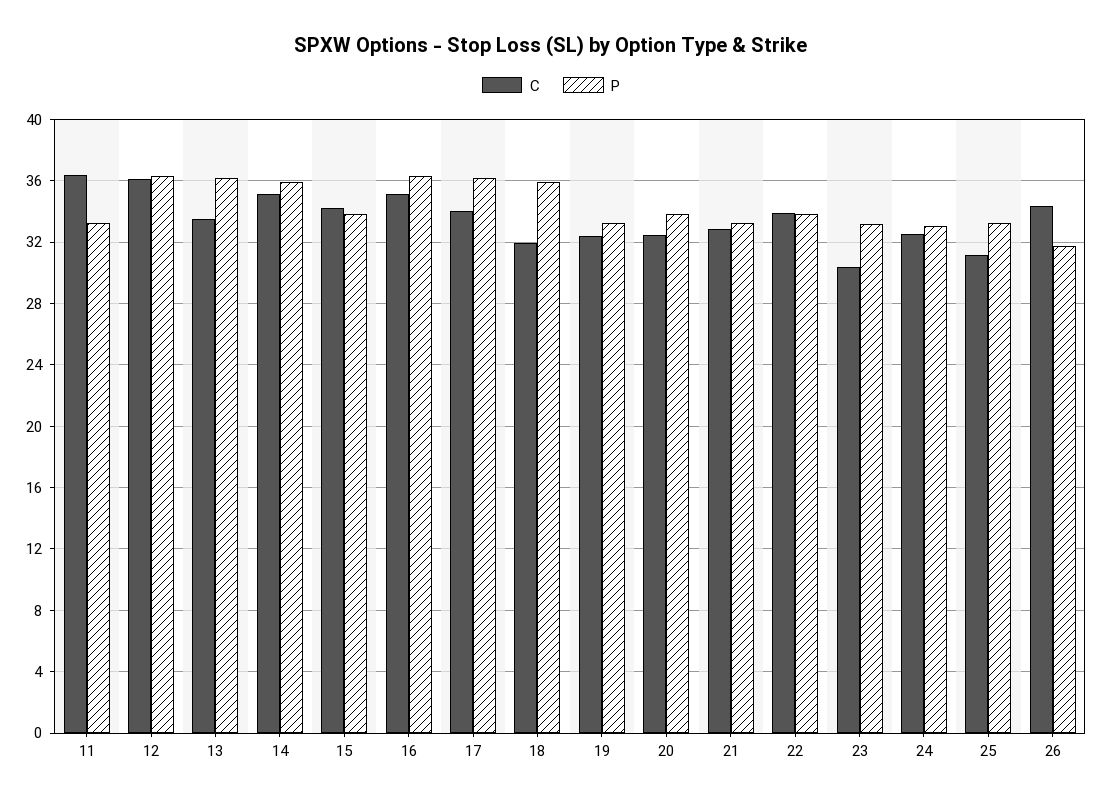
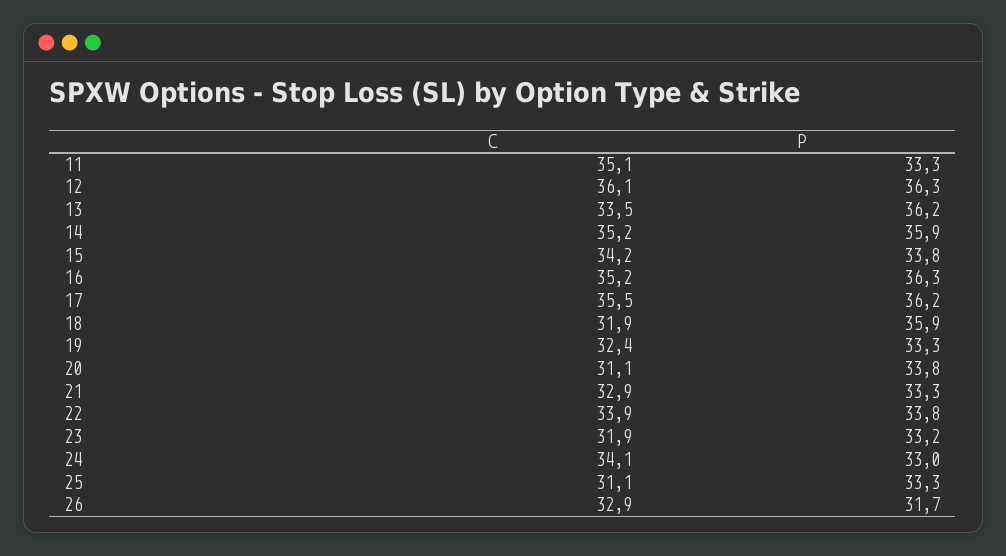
  {
    "C": {
-     "11": 36.5,
+     "11": 35.1,
      "12": 36.1,
      "13": 33.5,
      "14": 35.2,
      "15": 34.2,
      "16": 35.2,
-     "17": 34,
+     "17": 35.5,
      "18": 31.9,
      "19": 32.4,
-     "20": 32.5,
+     "20": 31.1,
      "21": 32.9,
      "22": 33.9,
-     "23": 30.5,
+     "23": 31.9,
-     "24": 32.5,
+     "24": 34.1,
      "25": 31.1,
-     "26": 34.5
+     "26": 32.9
    },
    "P": {
      "11": 33.3,
      "12": 36.3,
      "13": 36.2,
      "14": 35.9,
      "15": 33.8,
      "16": 36.3,
      "17": 36.2,
      "18": 35.9,
      "19": 33.3,
      "20": 33.8,
      "21": 33.3,
      "22": 33.8,
      "23": 33.2,
      "24": 33,
      "25": 33.3,
      "26": 31.7
    }
  }

